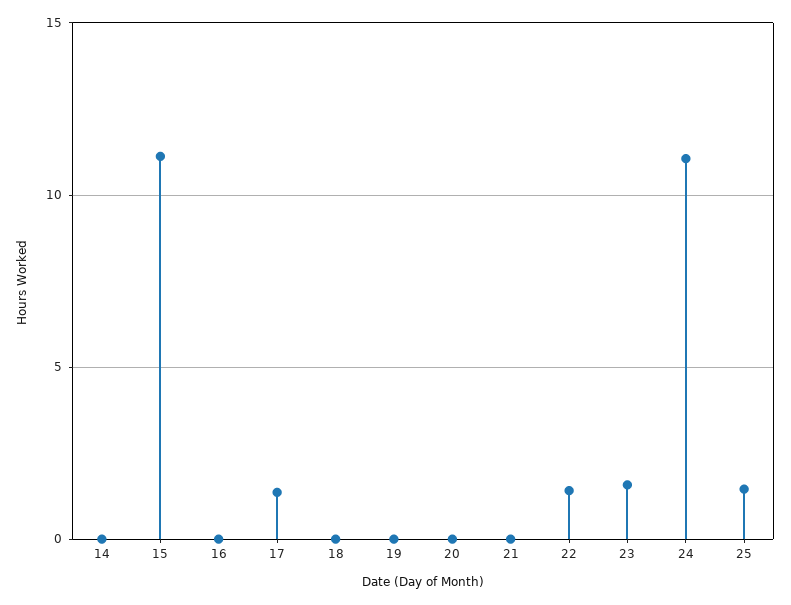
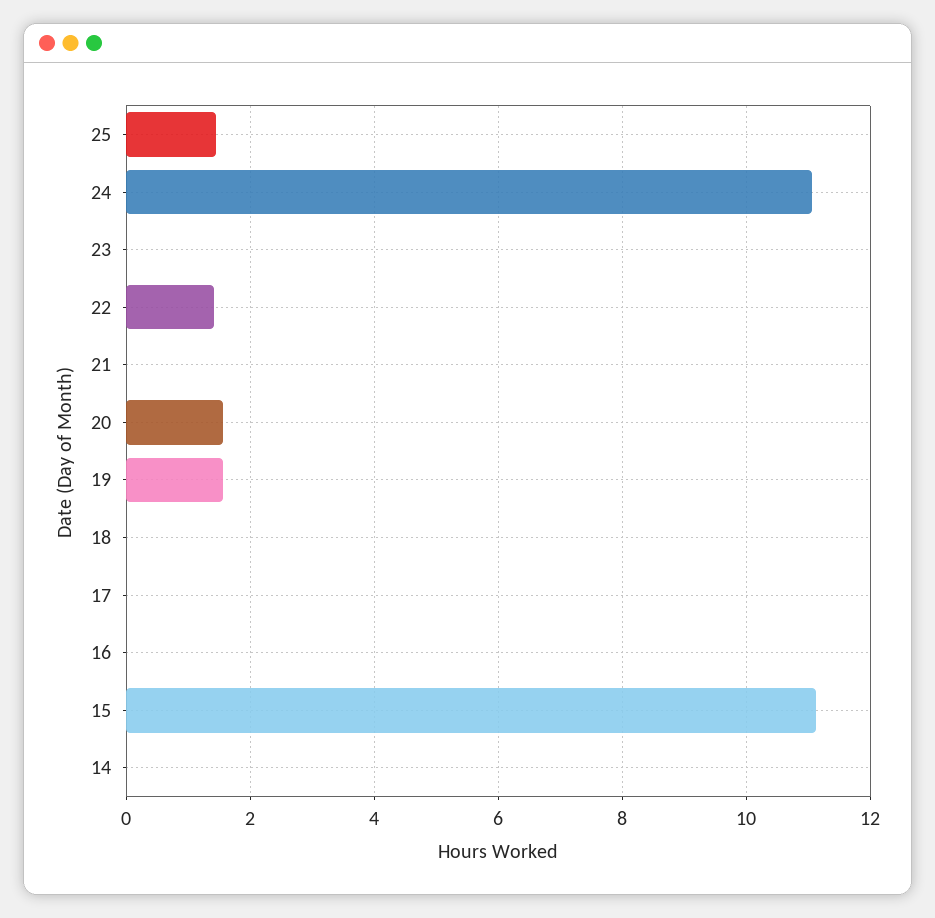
  {
    "14": 0,
    "15": 11.2,
    "16": 0,
-   "17": 1.5,
+   "17": 0,
    "18": 0,
-   "19": 0,
+   "19": 1.6,
-   "20": 0,
+   "20": 1.6,
    "21": 0,
    "22": 1.4,
-   "23": 1.5,
+   "23": 0,
    "24": 11,
    "25": 1.4
  }

